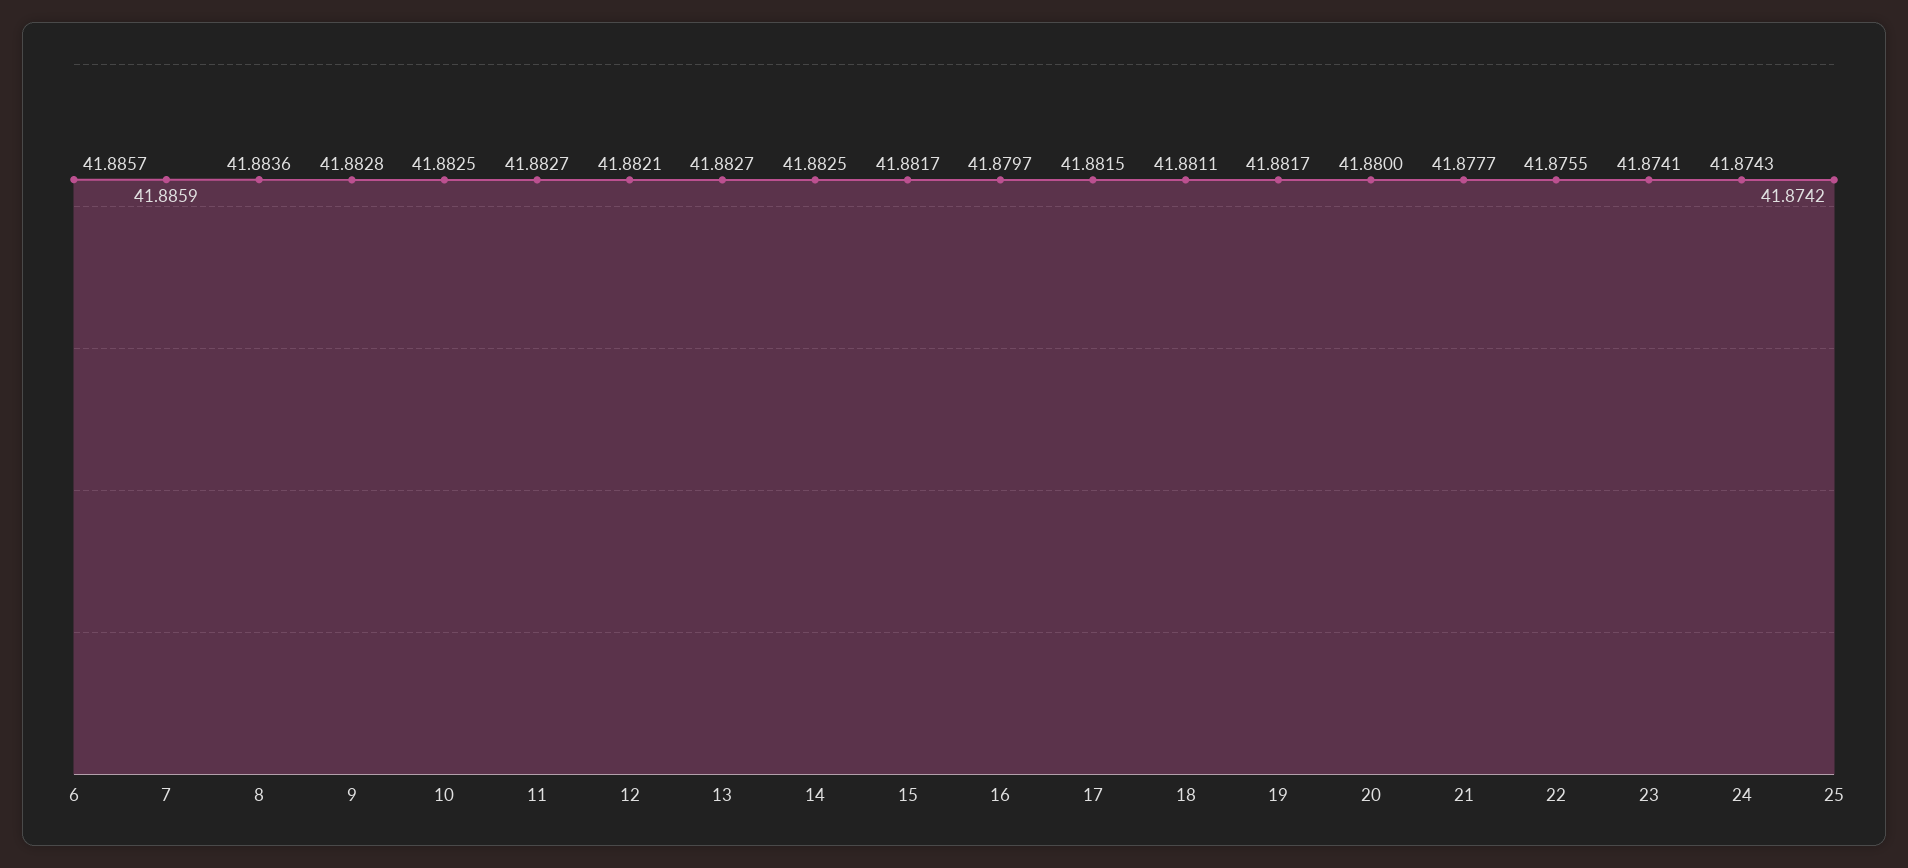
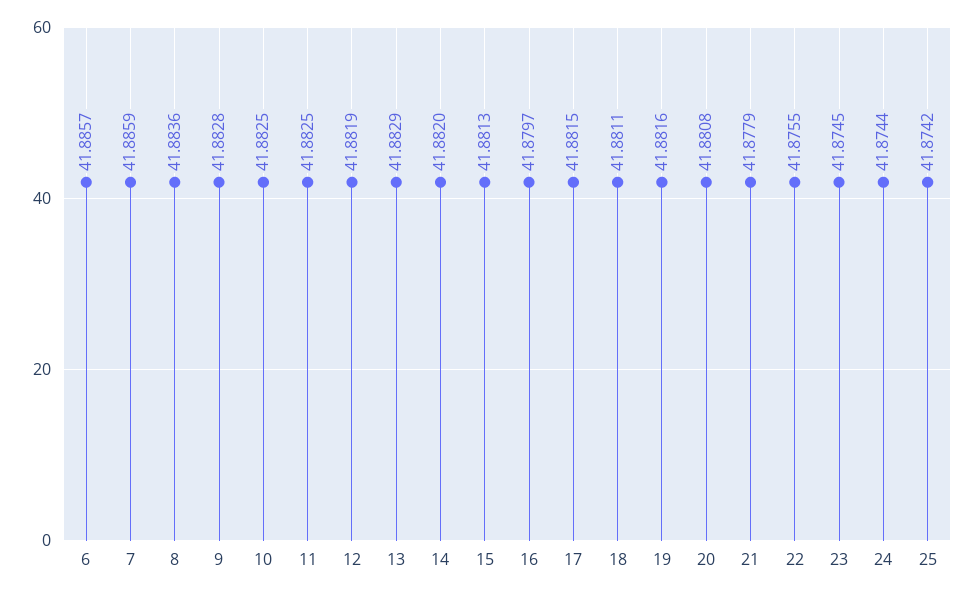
  {
    "6": 41.8857,
    "7": 41.8859,
    "8": 41.8836,
    "9": 41.8828,
    "10": 41.8825,
-   "11": 41.8827,
+   "11": 41.8825,
-   "12": 41.8821,
+   "12": 41.8819,
-   "13": 41.8827,
+   "13": 41.8829,
-   "14": 41.8825,
+   "14": 41.882,
-   "15": 41.8817,
+   "15": 41.8813,
    "16": 41.8797,
    "17": 41.8815,
    "18": 41.8811,
-   "19": 41.8817,
+   "19": 41.8816,
-   "20": 41.88,
+   "20": 41.8808,
-   "21": 41.8777,
+   "21": 41.8779,
    "22": 41.8755,
-   "23": 41.8741,
+   "23": 41.8745,
-   "24": 41.8743,
+   "24": 41.8744,
    "25": 41.8742
  }

